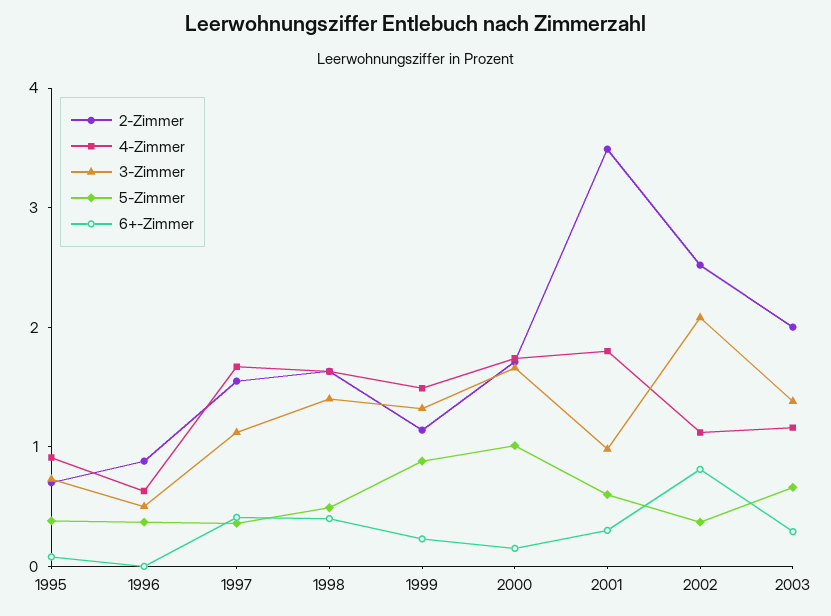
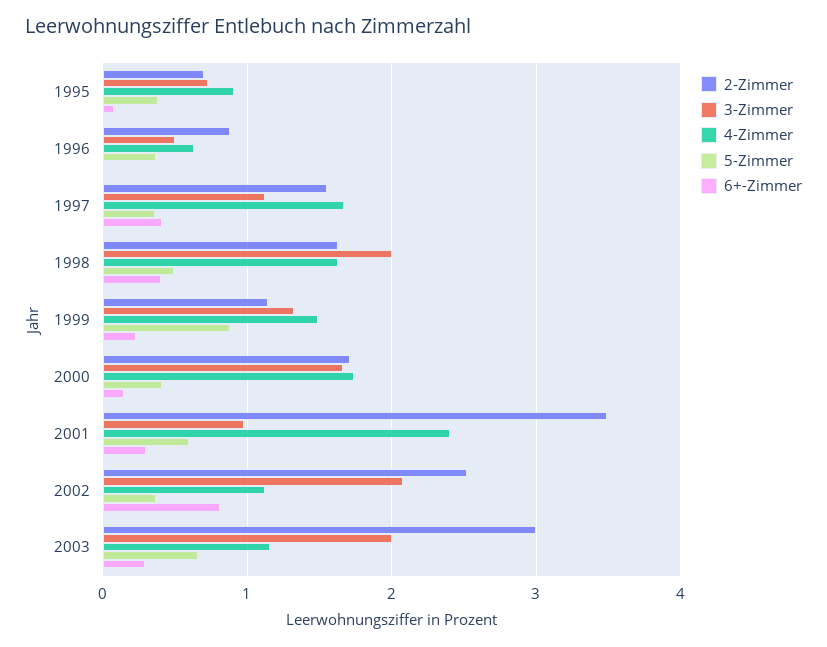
  {
    "2-Zimmer": {
      "1995": 0.7,
      "1996": 0.9,
      "1997": 1.6,
      "1998": 1.6,
      "1999": 1.1,
      "2000": 1.7,
      "2001": 3.5,
      "2002": 2.5,
-     "2003": 2
+     "2003": 3
    },
    "4-Zimmer": {
      "1995": 0.9,
      "1996": 0.6,
      "1997": 1.7,
      "1998": 1.6,
      "1999": 1.5,
      "2000": 1.7,
-     "2001": 1.8,
+     "2001": 2.4,
      "2002": 1.1,
      "2003": 1.2
    },
    "3-Zimmer": {
      "1995": 0.7,
      "1996": 0.5,
      "1997": 1.1,
-     "1998": 1.4,
+     "1998": 2,
      "1999": 1.3,
      "2000": 1.7,
      "2001": 1,
      "2002": 2.1,
-     "2003": 1.4
+     "2003": 2
    },
    "5-Zimmer": {
      "1995": 0.4,
      "1996": 0.4,
      "1997": 0.4,
      "1998": 0.5,
      "1999": 0.9,
-     "2000": 1,
+     "2000": 0.4,
      "2001": 0.6,
      "2002": 0.4,
      "2003": 0.7
    },
    "6+-Zimmer": {
      "1995": 0.1,
      "1996": 0,
      "1997": 0.4,
      "1998": 0.4,
      "1999": 0.2,
      "2000": 0.2,
      "2001": 0.3,
      "2002": 0.8,
      "2003": 0.3
    }
  }

